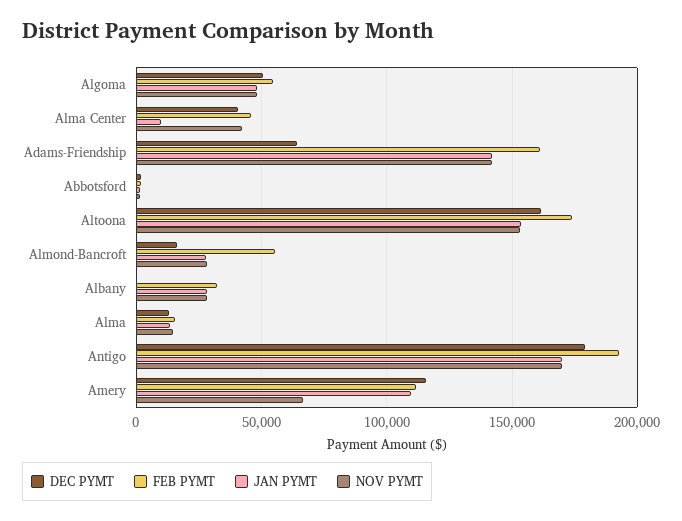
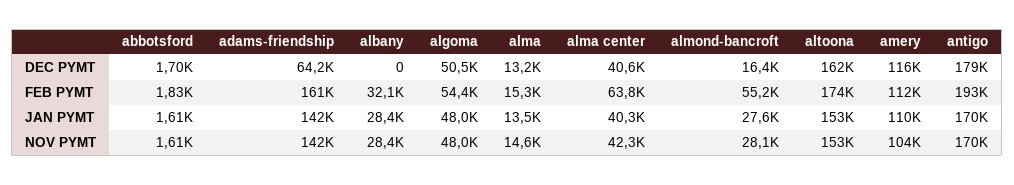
  {
    "DEC PYMT": {
      "Algoma": 50500,
      "Alma Center": 40600,
      "Adams-Friendship": 64200,
      "Abbotsford": 1700,
      "Altoona": 162000,
      "Almond-Bancroft": 16400,
      "Albany": 0,
      "Alma": 13200,
      "Antigo": 179000,
      "Amery": 116000
    },
    "FEB PYMT": {
      "Algoma": 54400,
-     "Alma Center": 45000,
+     "Alma Center": 63800,
      "Adams-Friendship": 161000,
      "Abbotsford": 1830,
      "Altoona": 174000,
      "Almond-Bancroft": 55200,
      "Albany": 32100,
      "Alma": 15300,
      "Antigo": 193000,
      "Amery": 112000
    },
    "JAN PYMT": {
      "Algoma": 48000,
-     "Alma Center": 10000,
+     "Alma Center": 40300,
      "Adams-Friendship": 142000,
      "Abbotsford": 1610,
      "Altoona": 153000,
      "Almond-Bancroft": 27600,
      "Albany": 28400,
      "Alma": 13500,
      "Antigo": 170000,
      "Amery": 110000
    },
    "NOV PYMT": {
      "Algoma": 48000,
      "Alma Center": 42300,
      "Adams-Friendship": 142000,
      "Abbotsford": 1610,
      "Altoona": 153000,
      "Almond-Bancroft": 28100,
      "Albany": 28400,
      "Alma": 14600,
      "Antigo": 170000,
-     "Amery": 65000
+     "Amery": 104000
    }
  }

